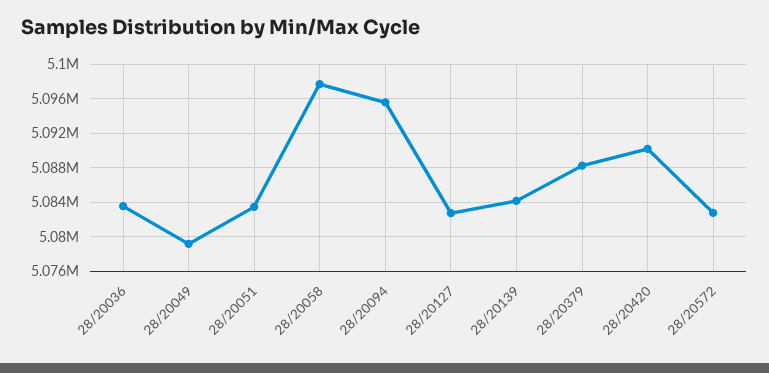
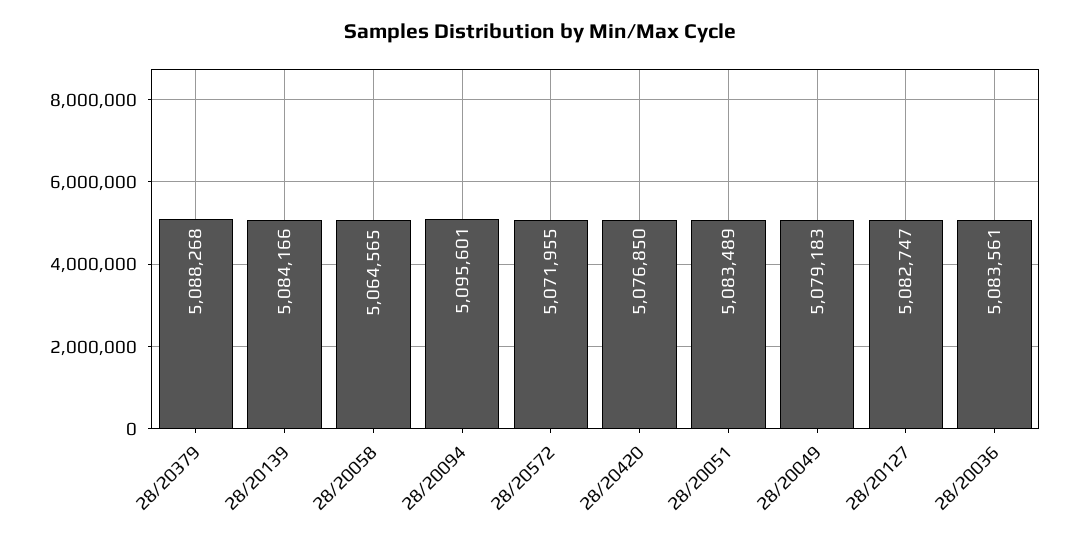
  {
    "28/20036": 5083561,
    "28/20049": 5079183,
    "28/20051": 5083489,
-   "28/20058": 5098000,
+   "28/20058": 5064565,
    "28/20094": 5095601,
    "28/20127": 5082747,
    "28/20139": 5084166,
    "28/20379": 5088268,
-   "28/20420": 5090000,
+   "28/20420": 5076850,
-   "28/20572": 5083000
+   "28/20572": 5071955
  }

